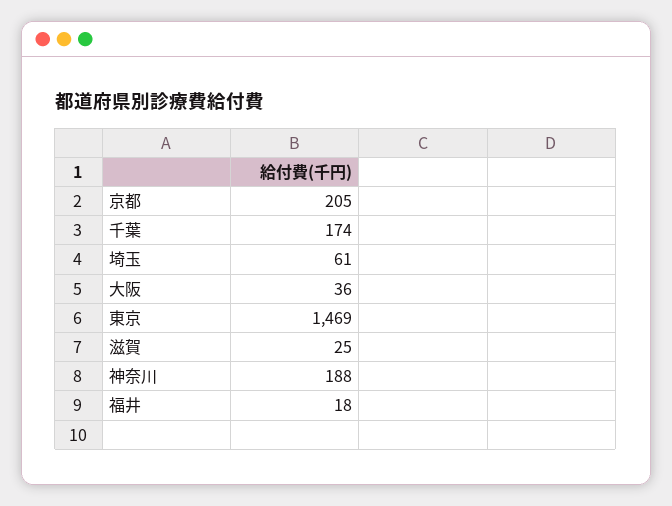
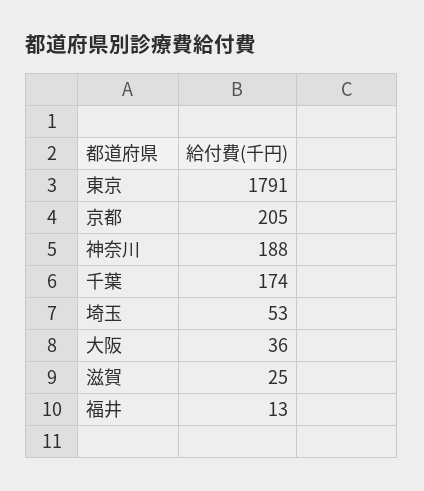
  {
    "京都": 205,
    "千葉": 174,
-   "埼玉": 61,
+   "埼玉": 53,
    "大阪": 36,
-   "東京": 1469,
+   "東京": 1791,
    "滋賀": 25,
    "神奈川": 188,
-   "福井": 18
+   "福井": 13
  }

